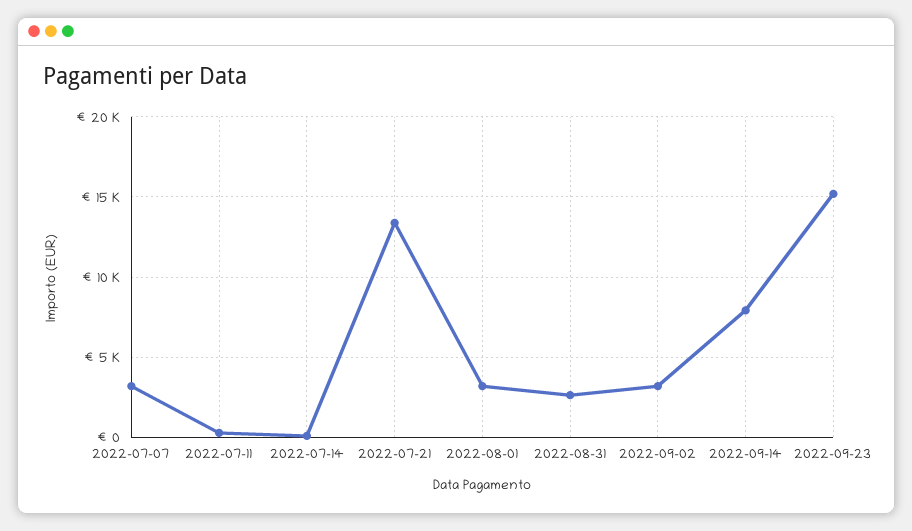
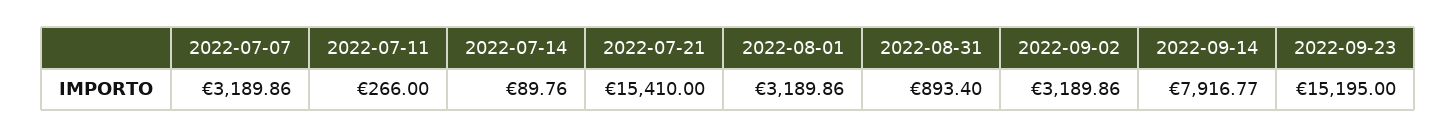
  {
    "2022-07-07": 3189.86,
    "2022-07-11": 266,
    "2022-07-14": 89.76,
-   "2022-07-21": 13500,
+   "2022-07-21": 15410,
    "2022-08-01": 3189.86,
-   "2022-08-31": 2500,
+   "2022-08-31": 893.4,
    "2022-09-02": 3189.86,
    "2022-09-14": 7916.77,
    "2022-09-23": 15195
  }

